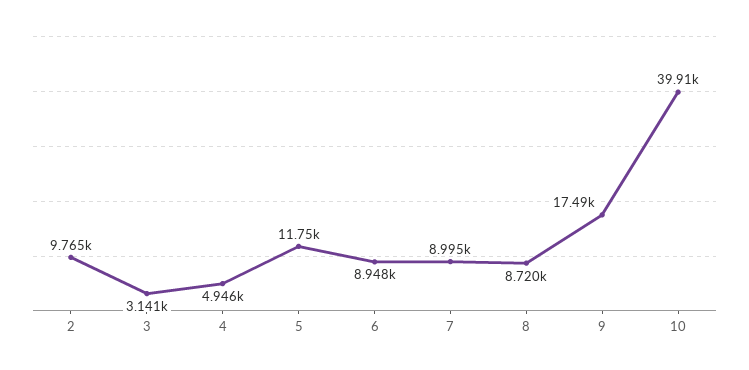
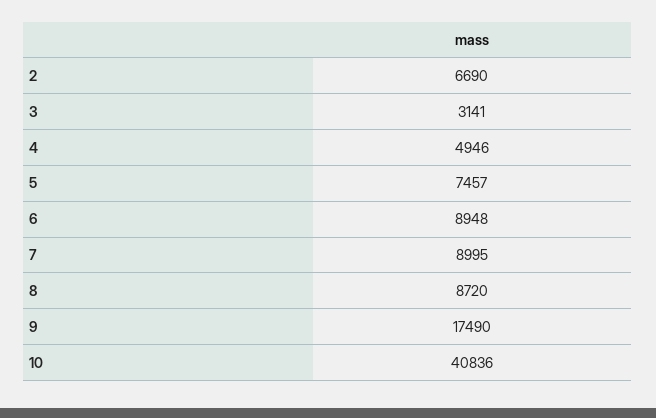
  {
-   "2": 9765,
+   "2": 6690,
    "3": 3141,
    "4": 4946,
-   "5": 11750,
+   "5": 7457,
    "6": 8948,
    "7": 8995,
    "8": 8720,
    "9": 17490,
-   "10": 39910
+   "10": 40836
  }

